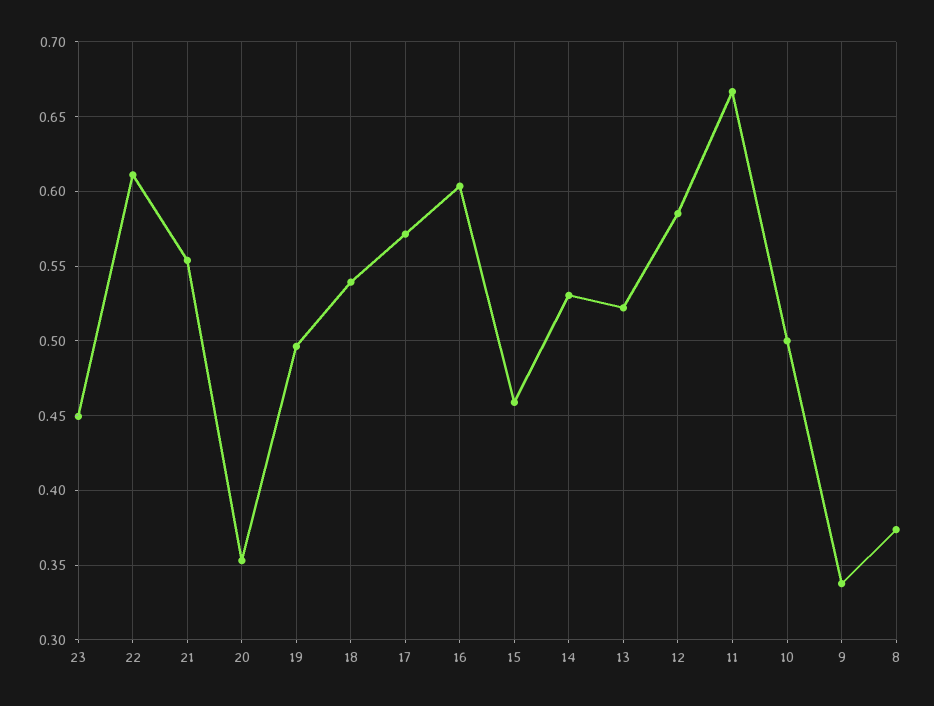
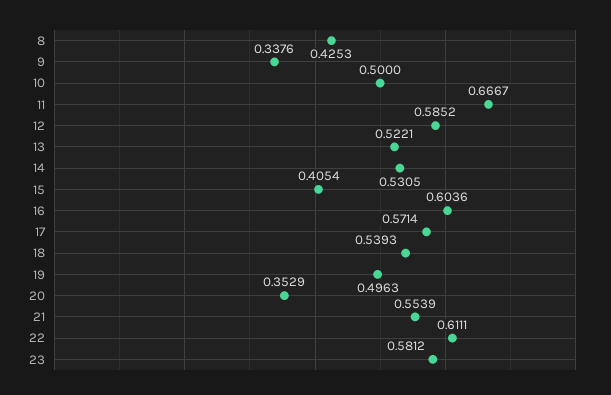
  {
-   "23": 0.45,
+   "23": 0.5812,
    "22": 0.6111,
    "21": 0.5539,
    "20": 0.3529,
    "19": 0.4963,
    "18": 0.5393,
    "17": 0.5714,
    "16": 0.6036,
-   "15": 0.46,
+   "15": 0.4054,
    "14": 0.5305,
    "13": 0.5221,
    "12": 0.5852,
    "11": 0.6667,
    "10": 0.5,
    "9": 0.3376,
-   "8": 0.375
+   "8": 0.4253
  }

